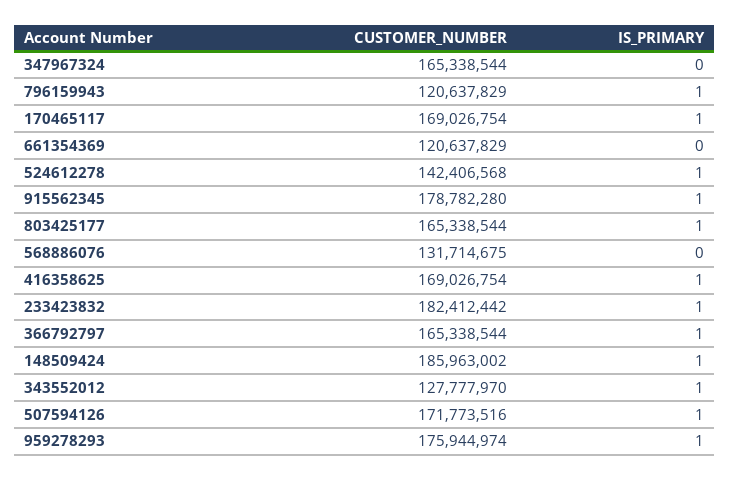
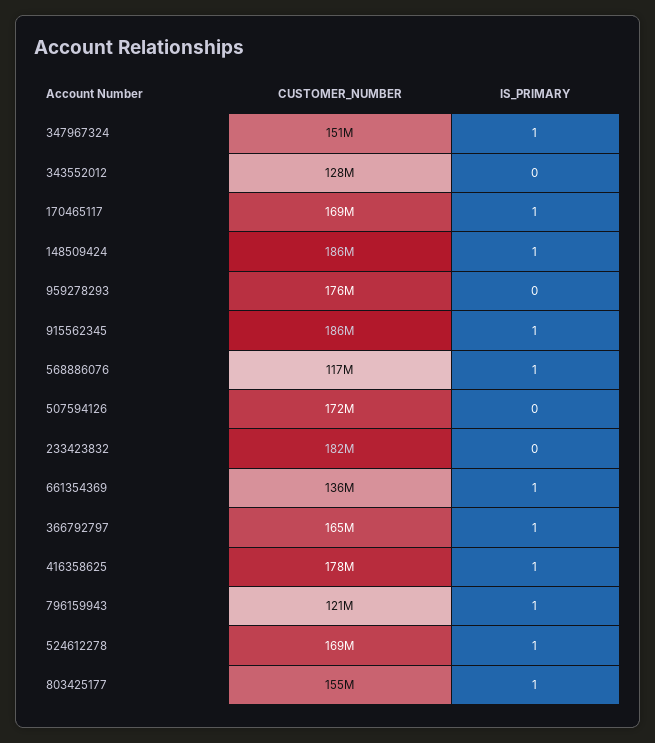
  {
    "CUSTOMER_NUMBER": {
-     "347967324": 165338544,
+     "347967324": 151000000,
      "796159943": 120637829,
      "170465117": 169026754,
-     "661354369": 120637829,
+     "661354369": 136000000,
-     "524612278": 142406568,
+     "524612278": 169000000,
-     "915562345": 178782280,
+     "915562345": 186000000,
-     "803425177": 165338544,
+     "803425177": 155000000,
-     "568886076": 131714675,
+     "568886076": 117000000,
-     "416358625": 169026754,
+     "416358625": 178000000,
      "233423832": 182412442,
      "366792797": 165338544,
      "148509424": 185963002,
      "343552012": 127777970,
      "507594126": 171773516,
      "959278293": 175944974
    },
    "IS_PRIMARY": {
-     "347967324": 0,
+     "347967324": 1,
      "796159943": 1,
      "170465117": 1,
-     "661354369": 0,
+     "661354369": 1,
      "524612278": 1,
      "915562345": 1,
      "803425177": 1,
-     "568886076": 0,
+     "568886076": 1,
      "416358625": 1,
-     "233423832": 1,
+     "233423832": 0,
      "366792797": 1,
      "148509424": 1,
-     "343552012": 1,
+     "343552012": 0,
-     "507594126": 1,
+     "507594126": 0,
-     "959278293": 1
+     "959278293": 0
    }
  }

